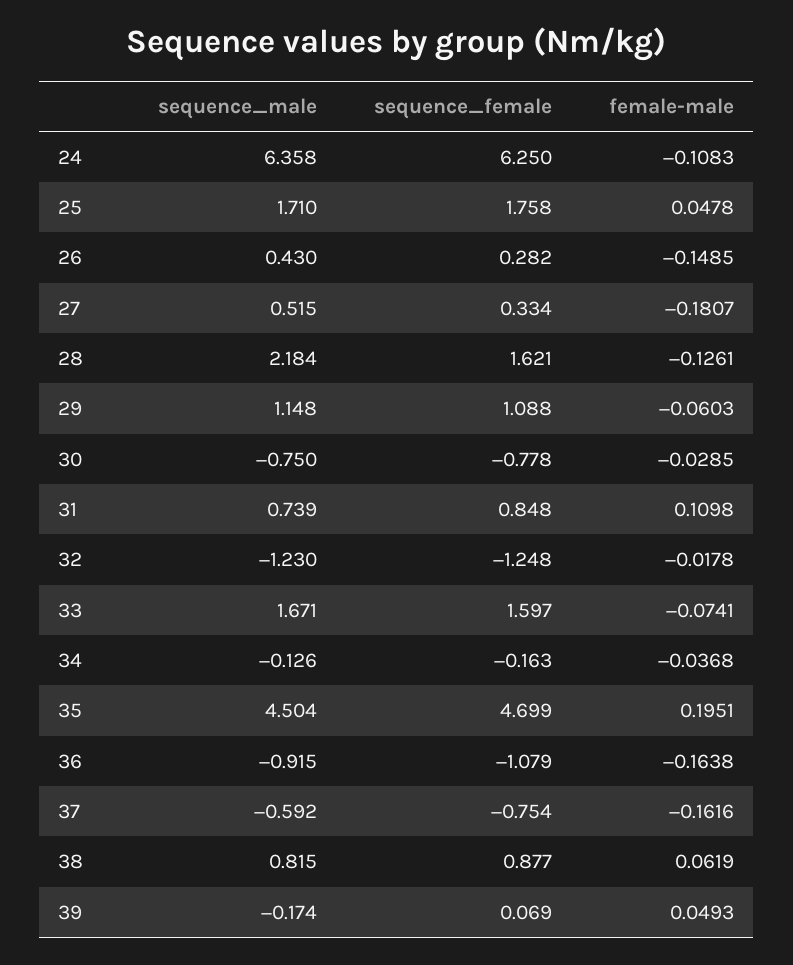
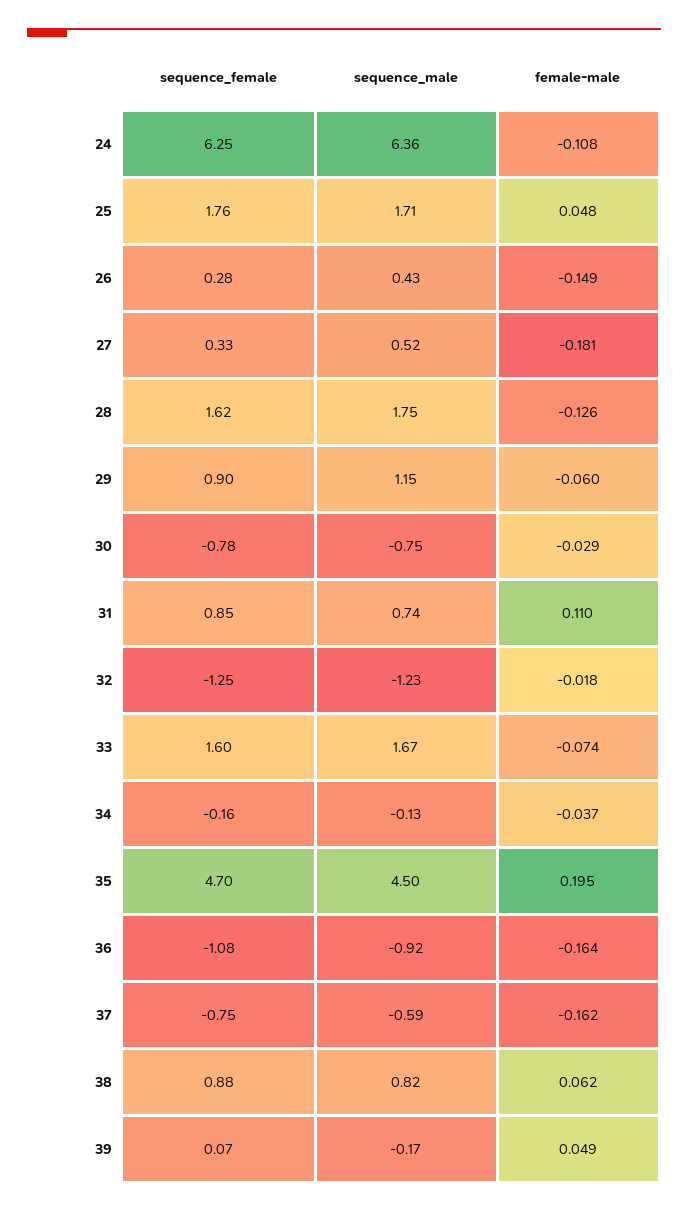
  {
    "sequence_male": {
      "24": 6.358,
      "25": 1.71,
      "26": 0.43,
      "27": 0.515,
-     "28": 2.184,
+     "28": 1.75,
      "29": 1.148,
      "30": -0.75,
      "31": 0.739,
      "32": -1.23,
      "33": 1.671,
      "34": -0.126,
      "35": 4.504,
      "36": -0.915,
      "37": -0.592,
      "38": 0.815,
      "39": -0.174
    },
    "sequence_female": {
      "24": 6.25,
      "25": 1.758,
      "26": 0.282,
      "27": 0.334,
      "28": 1.621,
-     "29": 1.088,
+     "29": 0.9,
      "30": -0.778,
      "31": 0.848,
      "32": -1.248,
      "33": 1.597,
      "34": -0.163,
      "35": 4.699,
      "36": -1.079,
      "37": -0.754,
      "38": 0.877,
      "39": 0.069
    },
    "female-male": {
      "24": -0.1083,
      "25": 0.0478,
      "26": -0.1485,
      "27": -0.1807,
      "28": -0.1261,
      "29": -0.0603,
      "30": -0.0285,
      "31": 0.1098,
      "32": -0.0178,
      "33": -0.0741,
      "34": -0.0368,
      "35": 0.1951,
      "36": -0.1638,
      "37": -0.1616,
      "38": 0.0619,
      "39": 0.0493
    }
  }

